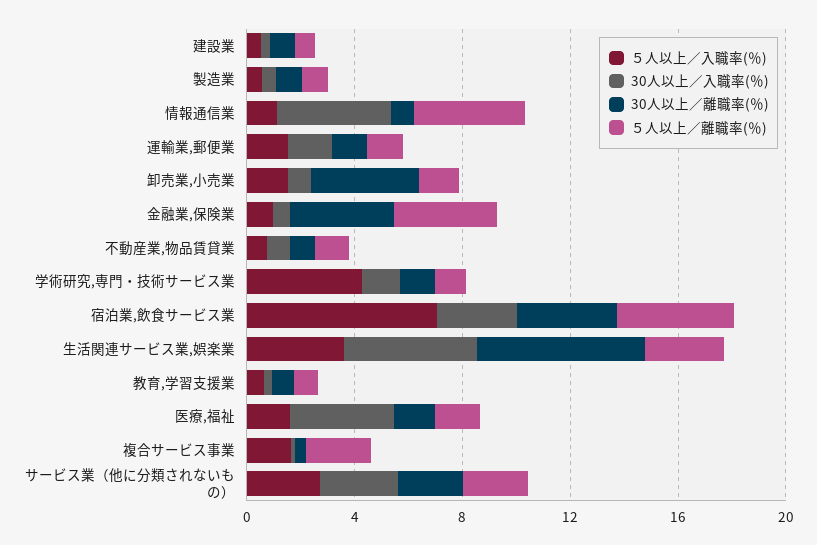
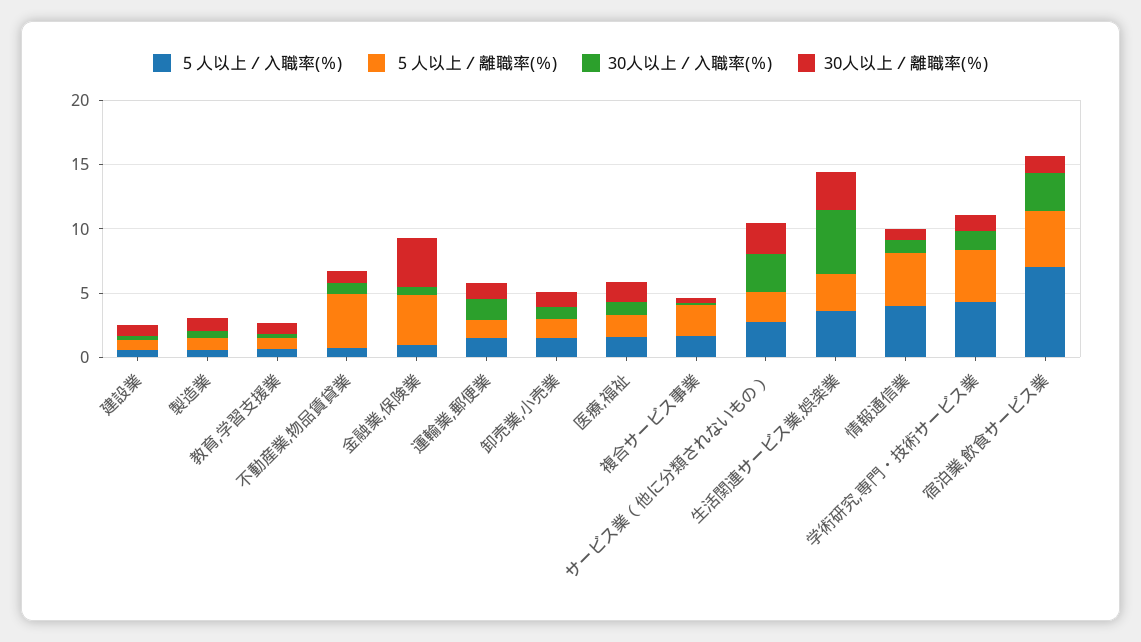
  {
    "５人以上／入職率(％)": {
      "建設業": 1,
      "製造業": 1,
-     "情報通信業": 1,
+     "情報通信業": 4,
      "運輸業,郵便業": 2,
      "卸売業,小売業": 2,
      "金融業,保険業": 1,
      "不動産業,物品賃貸業": 1,
      "学術研究,専門・技術サービス業": 4,
      "宿泊業,飲食サービス業": 7,
      "生活関連サービス業,娯楽業": 4,
      "教育,学習支援業": 1,
      "医療,福祉": 2,
      "複合サービス事業": 2,
      "サービス業（他に分類されないもの）": 3
    },
    "30人以上／入職率(％)": {
      "建設業": 0,
      "製造業": 1,
-     "情報通信業": 4,
+     "情報通信業": 1,
      "運輸業,郵便業": 2,
      "卸売業,小売業": 1,
      "金融業,保険業": 1,
      "不動産業,物品賃貸業": 1,
      "学術研究,専門・技術サービス業": 1,
      "宿泊業,飲食サービス業": 3,
      "生活関連サービス業,娯楽業": 5,
      "教育,学習支援業": 0,
-     "医療,福祉": 4,
+     "医療,福祉": 1,
      "複合サービス事業": 0,
      "サービス業（他に分類されないもの）": 3
    },
    "30人以上／離職率(％)": {
      "建設業": 1,
      "製造業": 1,
      "情報通信業": 1,
      "運輸業,郵便業": 1,
-     "卸売業,小売業": 4,
+     "卸売業,小売業": 1,
      "金融業,保険業": 4,
      "不動産業,物品賃貸業": 1,
      "学術研究,専門・技術サービス業": 1,
-     "宿泊業,飲食サービス業": 4,
+     "宿泊業,飲食サービス業": 1,
-     "生活関連サービス業,娯楽業": 6,
+     "生活関連サービス業,娯楽業": 3,
      "教育,学習支援業": 1,
      "医療,福祉": 2,
      "複合サービス事業": 0,
      "サービス業（他に分類されないもの）": 2
    },
    "５人以上／離職率(％)": {
      "建設業": 1,
      "製造業": 1,
      "情報通信業": 4,
      "運輸業,郵便業": 1,
      "卸売業,小売業": 2,
      "金融業,保険業": 4,
-     "不動産業,物品賃貸業": 1,
+     "不動産業,物品賃貸業": 4,
-     "学術研究,専門・技術サービス業": 1,
+     "学術研究,専門・技術サービス業": 4,
      "宿泊業,飲食サービス業": 4,
      "生活関連サービス業,娯楽業": 3,
      "教育,学習支援業": 1,
      "医療,福祉": 2,
      "複合サービス事業": 2,
      "サービス業（他に分類されないもの）": 2
    }
  }

